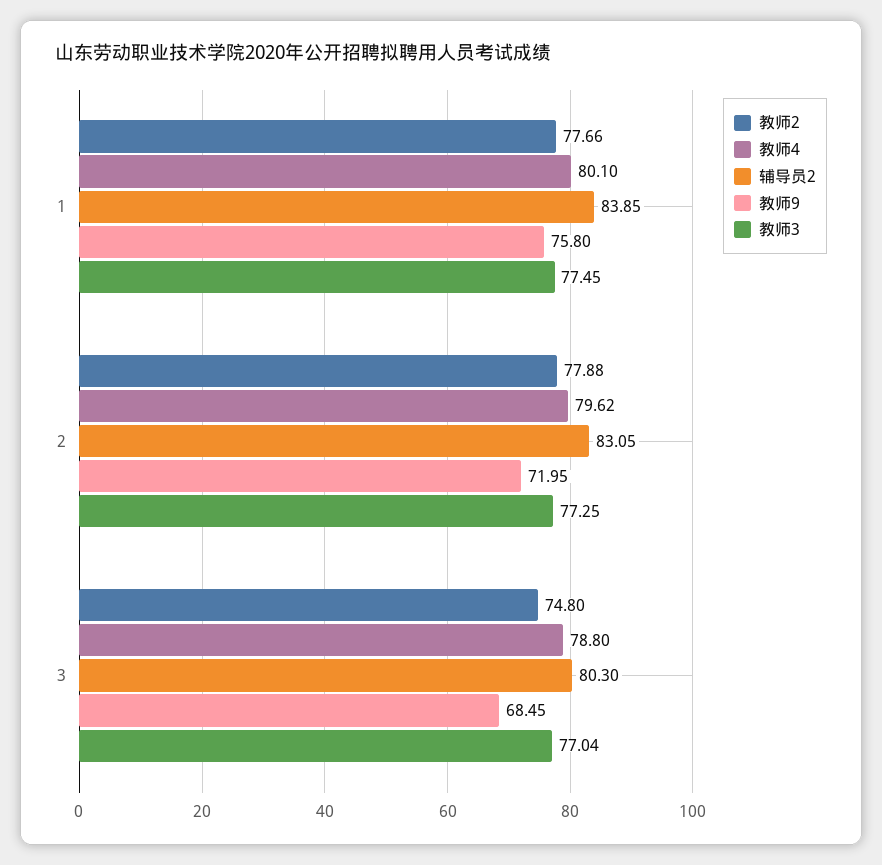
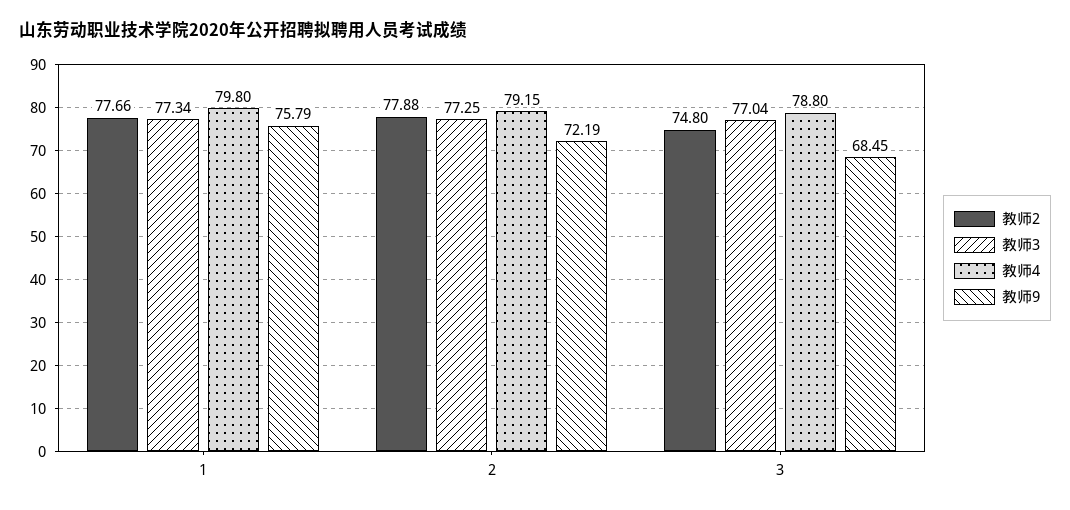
  {
    "教师2": {
      "1": 77.66,
      "2": 77.88,
      "3": 74.8
    },
    "教师4": {
-     "1": 80.1,
+     "1": 79.8,
-     "2": 79.62,
+     "2": 79.15,
      "3": 78.8
    },
-   "辅导员2": {
-     "1": 83.85,
-     "2": 83.05,
-     "3": 80.3
-   },
    "教师9": {
-     "1": 75.8,
+     "1": 75.79,
-     "2": 71.95,
+     "2": 72.19,
      "3": 68.45
    },
    "教师3": {
-     "1": 77.45,
+     "1": 77.34,
      "2": 77.25,
      "3": 77.04
    }
  }

